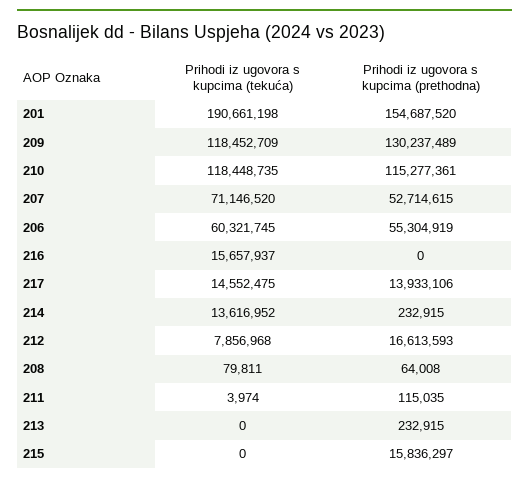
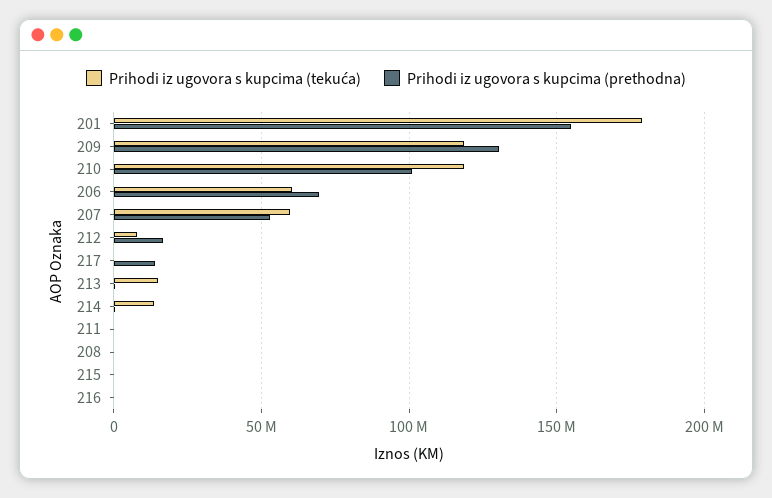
  {
    "Prihodi iz ugovora s kupcima (tekuća)": {
-     "201": 190661198,
+     "201": 180000000,
      "209": 118452709,
      "210": 118448735,
-     "207": 71146520,
+     "207": 60000000,
      "206": 60321745,
-     "216": 15657937,
+     "216": 0,
-     "217": 14552475,
+     "217": 0,
      "214": 13616952,
      "212": 7856968,
      "208": 79811,
      "211": 3974,
-     "213": 0,
+     "213": 15000000,
      "215": 0
    },
    "Prihodi iz ugovora s kupcima (prethodna)": {
      "201": 154687520,
      "209": 130237489,
-     "210": 115277361,
+     "210": 100000000,
      "207": 52714615,
-     "206": 55304919,
+     "206": 70000000,
      "216": 0,
      "217": 13933106,
      "214": 232915,
      "212": 16613593,
      "208": 64008,
      "211": 115035,
      "213": 232915,
-     "215": 15836297
+     "215": 0
    }
  }

